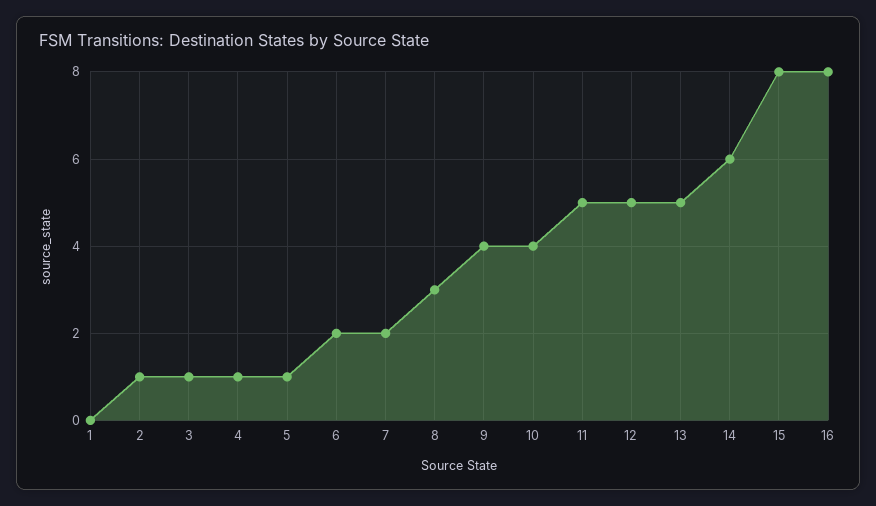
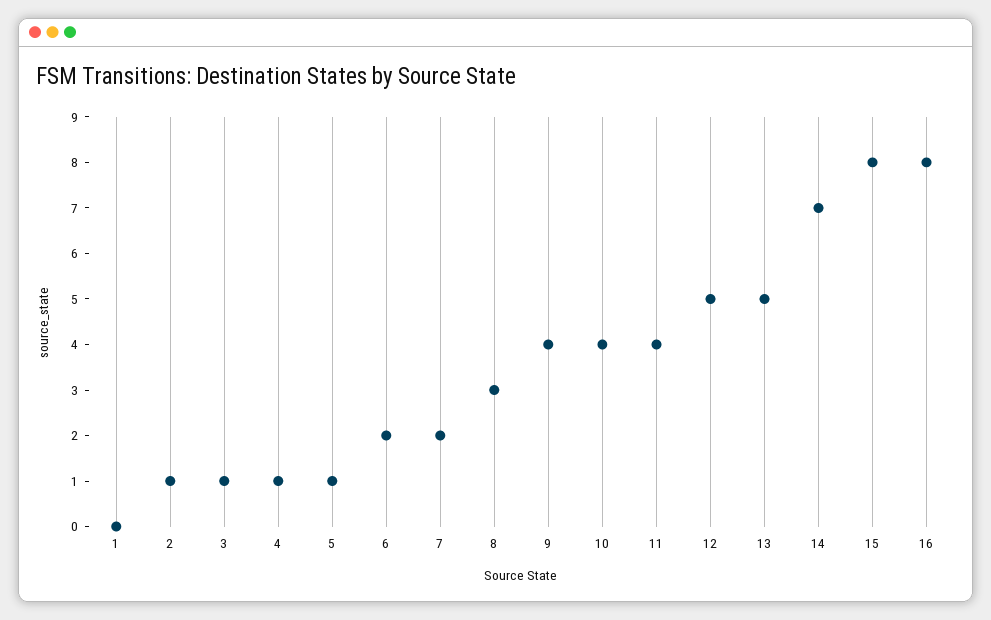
  {
    "1": 0,
    "2": 1,
    "3": 1,
    "4": 1,
    "5": 1,
    "6": 2,
    "7": 2,
    "8": 3,
    "9": 4,
    "10": 4,
-   "11": 5,
+   "11": 4,
    "12": 5,
    "13": 5,
-   "14": 6,
+   "14": 7,
    "15": 8,
    "16": 8
  }

